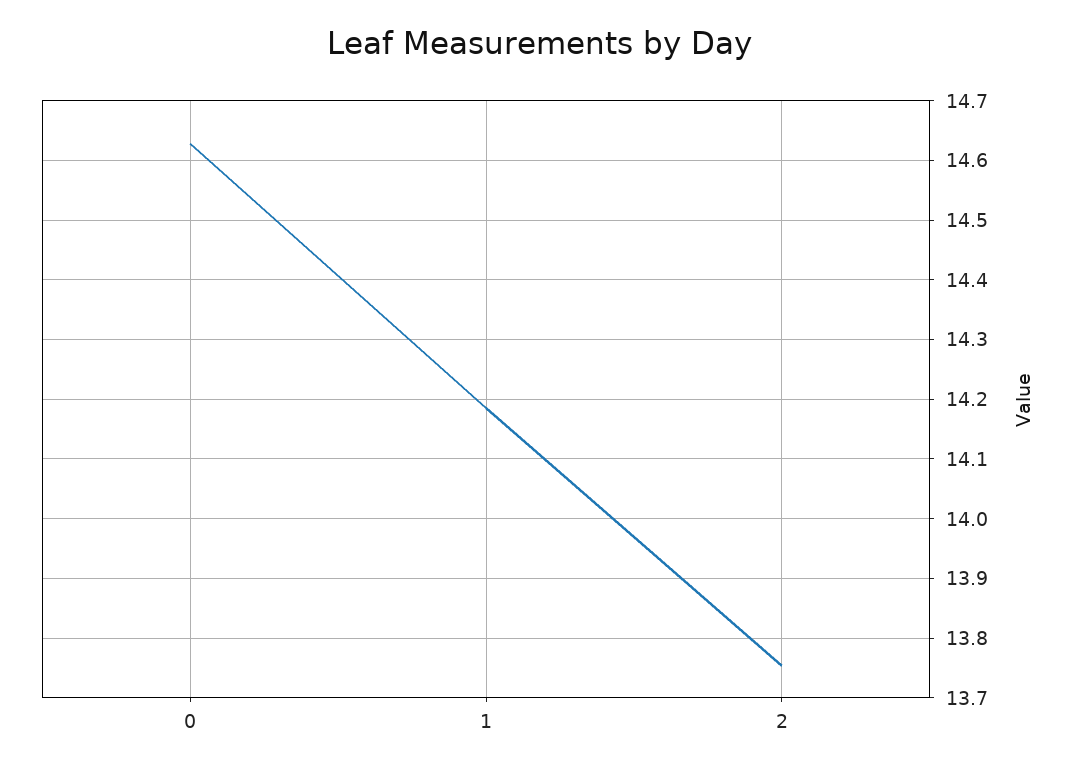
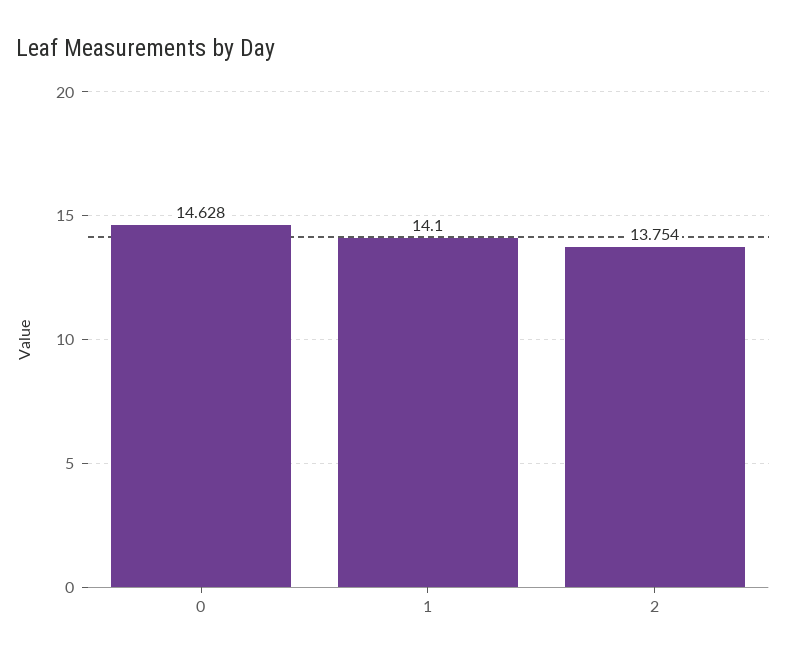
  {
    "0": 14.628,
-   "1": 14.18,
+   "1": 14.1,
    "2": 13.754
  }

